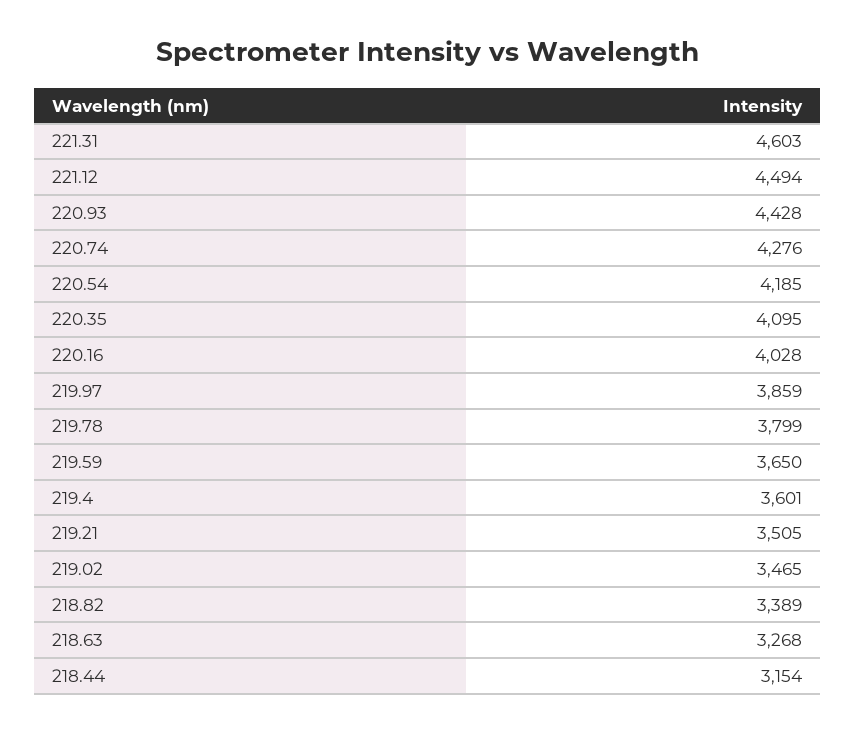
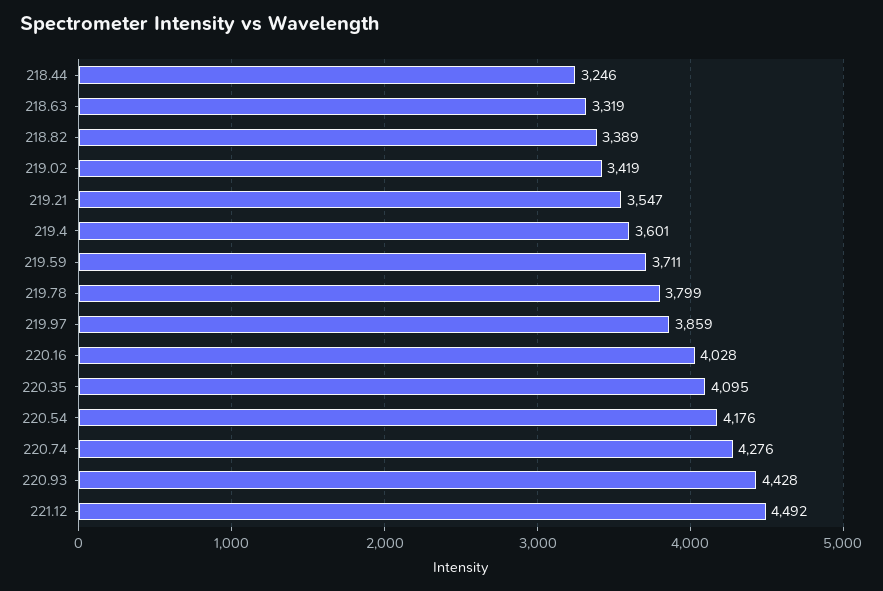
  {
-   "221.31": 4603,
-   "221.12": 4494,
+   "221.12": 4492,
    "220.93": 4428,
    "220.74": 4276,
-   "220.54": 4185,
+   "220.54": 4176,
    "220.35": 4095,
    "220.16": 4028,
    "219.97": 3859,
    "219.78": 3799,
-   "219.59": 3650,
+   "219.59": 3711,
    "219.4": 3601,
-   "219.21": 3505,
+   "219.21": 3547,
-   "219.02": 3465,
+   "219.02": 3419,
    "218.82": 3389,
-   "218.63": 3268,
+   "218.63": 3319,
-   "218.44": 3154
+   "218.44": 3246
  }

